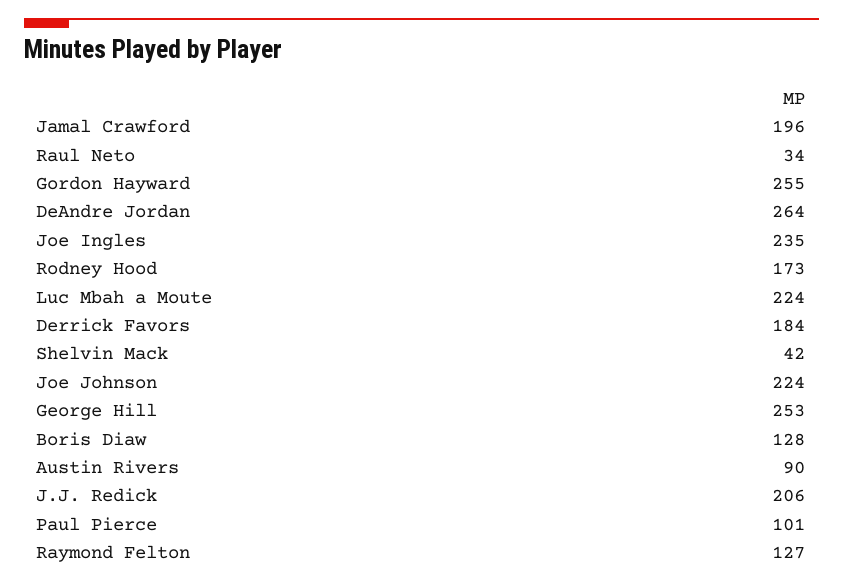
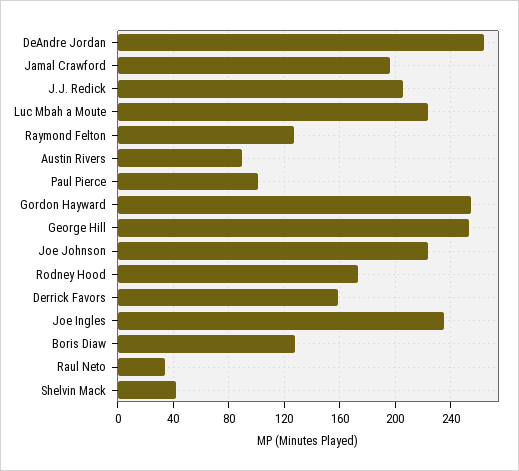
  {
    "Jamal Crawford": 196,
    "Raul Neto": 34,
    "Gordon Hayward": 255,
    "DeAndre Jordan": 264,
    "Joe Ingles": 235,
    "Rodney Hood": 173,
    "Luc Mbah a Moute": 224,
-   "Derrick Favors": 184,
+   "Derrick Favors": 160,
    "Shelvin Mack": 42,
    "Joe Johnson": 224,
    "George Hill": 253,
    "Boris Diaw": 128,
    "Austin Rivers": 90,
    "J.J. Redick": 206,
    "Paul Pierce": 101,
    "Raymond Felton": 127
  }

